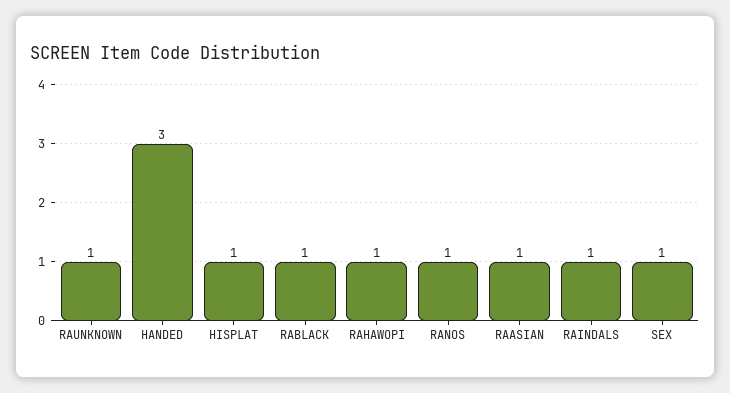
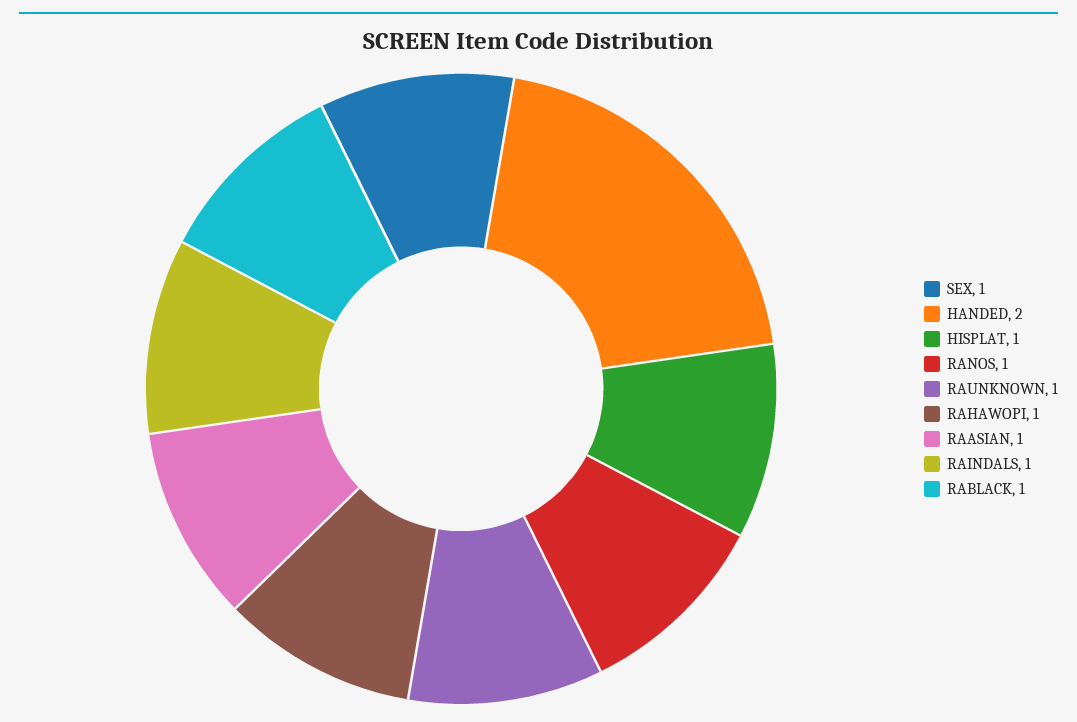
  {
    "RAUNKNOWN": 1,
-   "HANDED": 3,
+   "HANDED": 2,
    "HISPLAT": 1,
    "RABLACK": 1,
    "RAHAWOPI": 1,
    "RANOS": 1,
    "RAASIAN": 1,
    "RAINDALS": 1,
    "SEX": 1
  }

